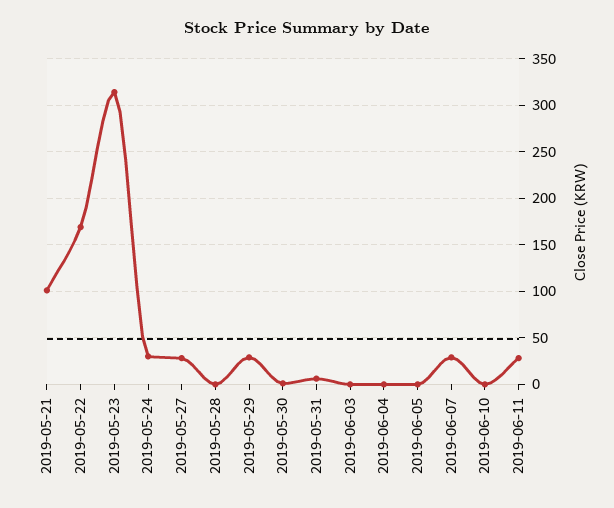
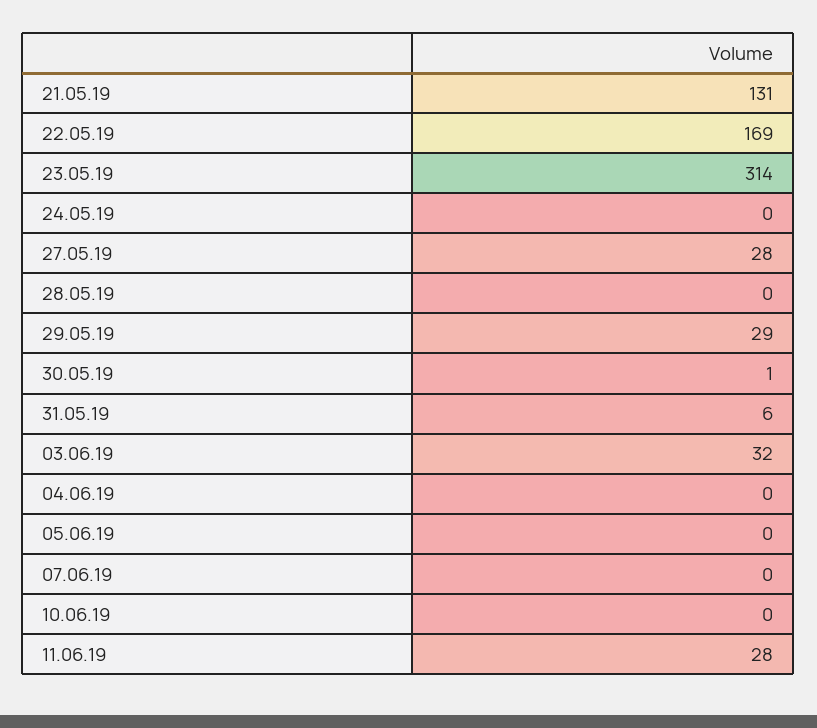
  {
-   "2019-05-21": 100,
+   "2019-05-21": 131,
    "2019-05-22": 169,
    "2019-05-23": 314,
-   "2019-05-24": 30,
+   "2019-05-24": 0,
    "2019-05-27": 28,
    "2019-05-28": 0,
    "2019-05-29": 29,
    "2019-05-30": 1,
    "2019-05-31": 6,
-   "2019-06-03": 0,
+   "2019-06-03": 32,
    "2019-06-04": 0,
    "2019-06-05": 0,
-   "2019-06-07": 30,
+   "2019-06-07": 0,
    "2019-06-10": 0,
    "2019-06-11": 28
  }

